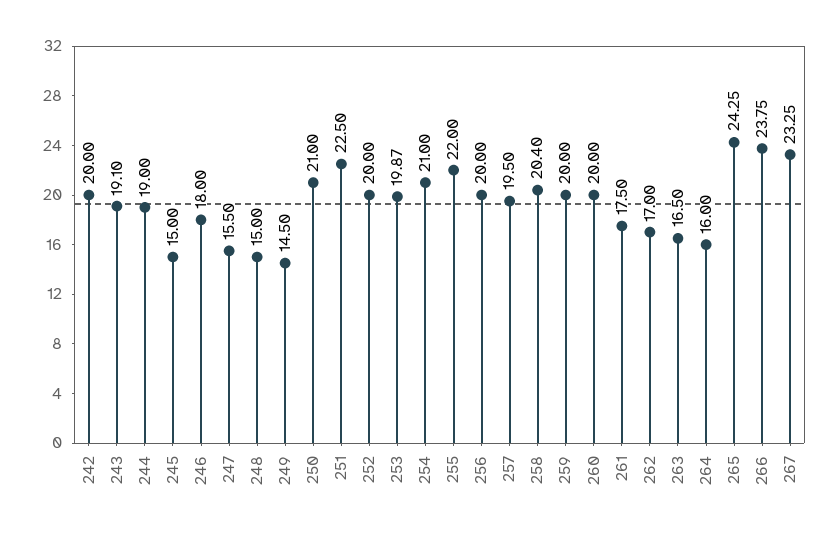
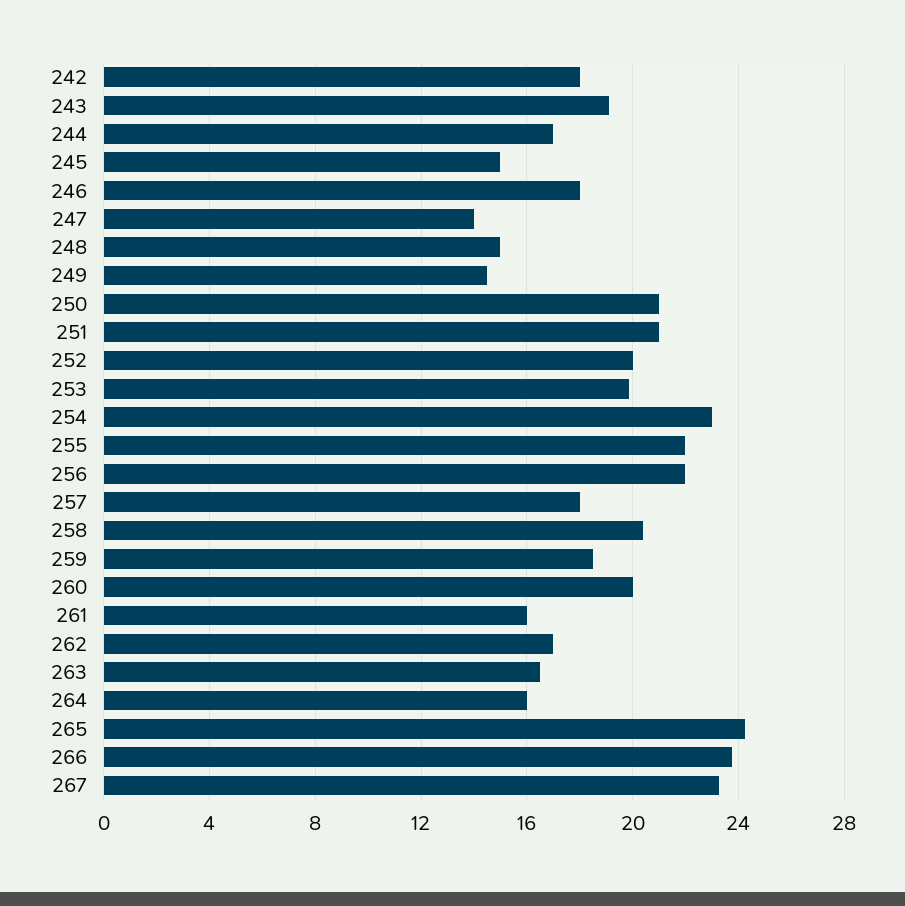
  {
-   "242": 20,
+   "242": 18,
    "243": 19.1,
-   "244": 19,
+   "244": 17,
    "245": 15,
    "246": 18,
-   "247": 15.5,
+   "247": 14,
    "248": 15,
    "249": 14.5,
    "250": 21,
-   "251": 22.5,
+   "251": 21,
    "252": 20,
    "253": 19.87,
-   "254": 21,
+   "254": 23,
    "255": 22,
-   "256": 20,
+   "256": 22,
-   "257": 19.5,
+   "257": 18,
    "258": 20.4,
-   "259": 20,
+   "259": 18.5,
    "260": 20,
-   "261": 17.5,
+   "261": 16,
    "262": 17,
    "263": 16.5,
    "264": 16,
    "265": 24.25,
    "266": 23.75,
    "267": 23.25
  }

